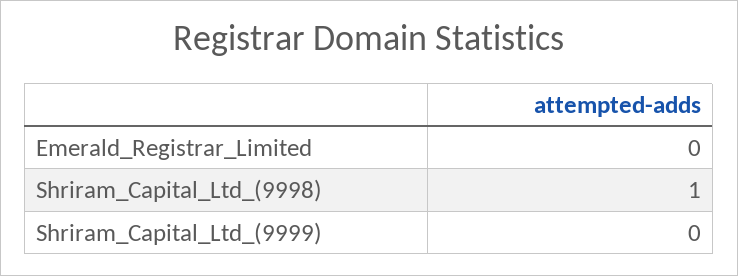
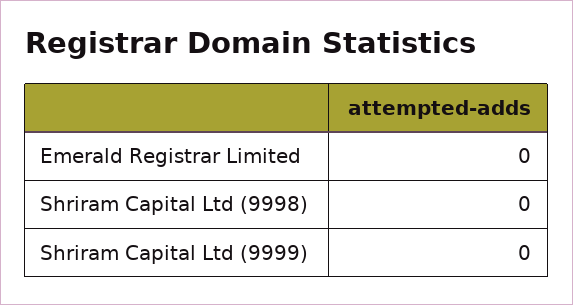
  {
    "Emerald_Registrar_Limited": 0,
-   "Shriram_Capital_Ltd_(9998)": 1,
+   "Shriram_Capital_Ltd_(9998)": 0,
    "Shriram_Capital_Ltd_(9999)": 0
  }

